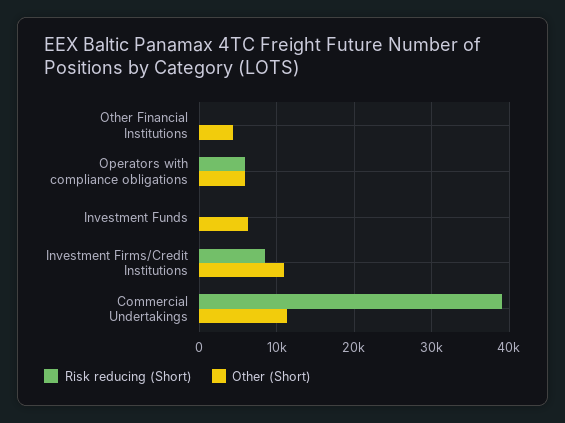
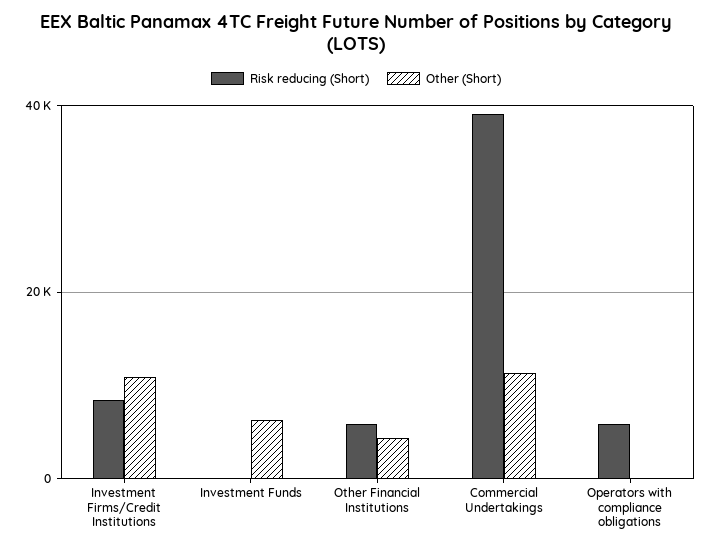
  {
    "Risk reducing (Short)": {
-     "Other Financial Institutions": 0,
+     "Other Financial Institutions": 6000,
      "Operators with compliance obligations": 6000,
      "Investment Funds": 0,
      "Investment Firms/Credit Institutions": 8000,
      "Commercial Undertakings": 39000
    },
    "Other (Short)": {
      "Other Financial Institutions": 4000,
-     "Operators with compliance obligations": 6000,
+     "Operators with compliance obligations": 0,
      "Investment Funds": 6000,
      "Investment Firms/Credit Institutions": 11000,
      "Commercial Undertakings": 11000
    }
  }

